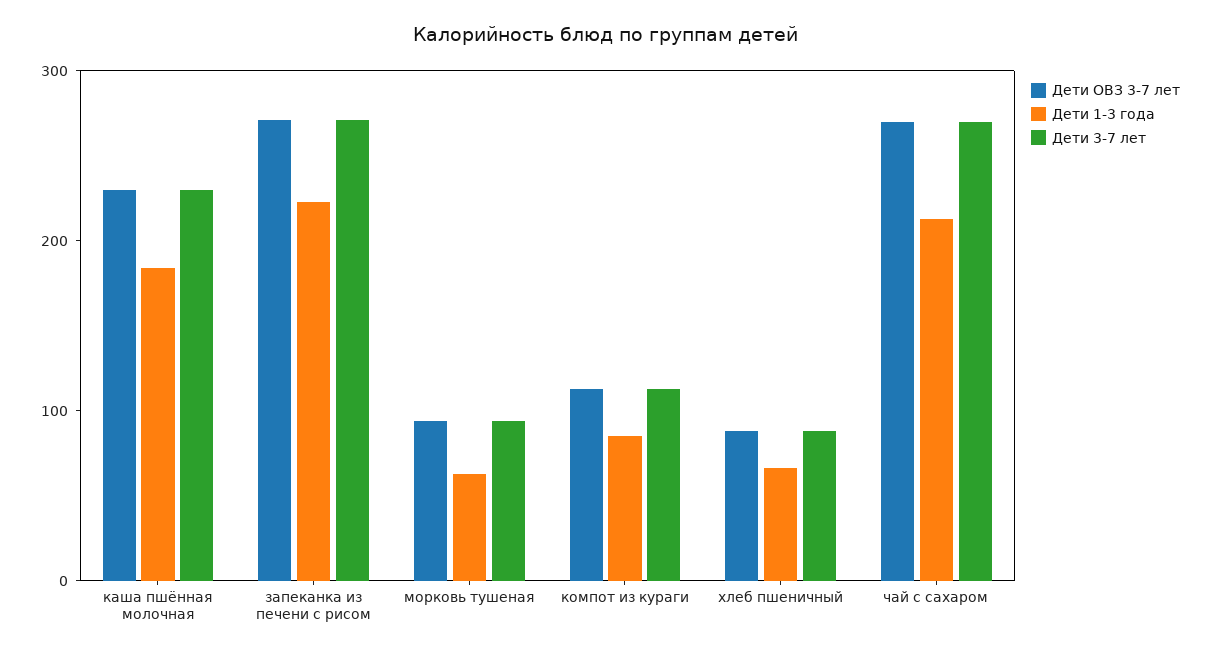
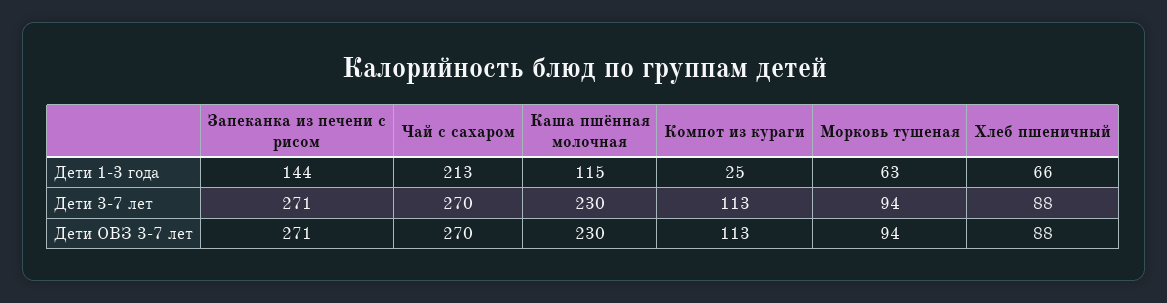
  {
    "Дети ОВЗ 3-7 лет": {
      "каша пшённая молочная": 230,
      "запеканка из печени с рисом": 271,
      "морковь тушеная": 94,
      "компот из кураги": 113,
      "хлеб пшеничный": 88,
      "чай с сахаром": 270
    },
    "Дети 1-3 года": {
-     "каша пшённая молочная": 180,
+     "каша пшённая молочная": 115,
-     "запеканка из печени с рисом": 220,
+     "запеканка из печени с рисом": 144,
      "морковь тушеная": 63,
-     "компот из кураги": 80,
+     "компот из кураги": 25,
      "хлеб пшеничный": 66,
      "чай с сахаром": 213
    },
    "Дети 3-7 лет": {
      "каша пшённая молочная": 230,
      "запеканка из печени с рисом": 271,
      "морковь тушеная": 94,
      "компот из кураги": 113,
      "хлеб пшеничный": 88,
      "чай с сахаром": 270
    }
  }

